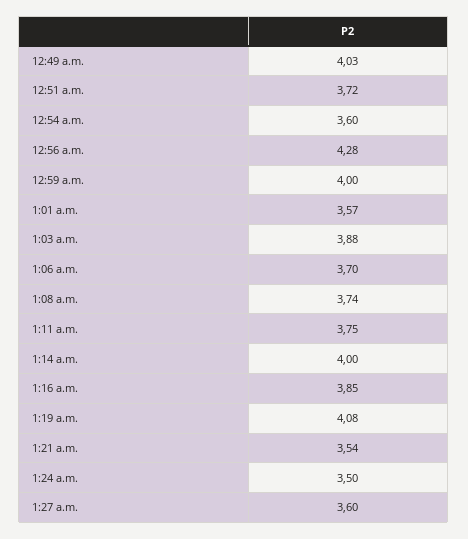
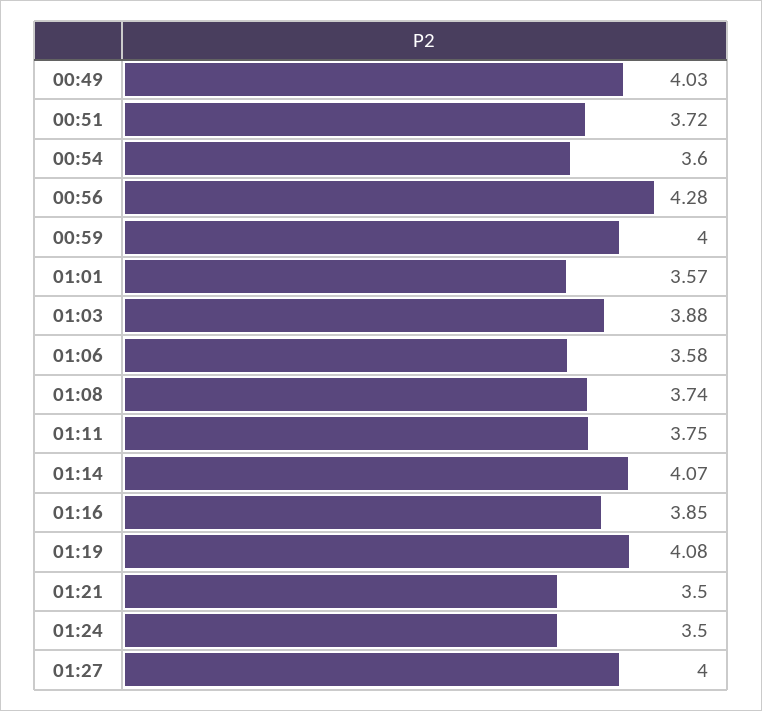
  {
    "12:49 a.m.": 4.03,
    "12:51 a.m.": 3.72,
    "12:54 a.m.": 3.6,
    "12:56 a.m.": 4.28,
    "12:59 a.m.": 4,
    "1:01 a.m.": 3.57,
    "1:03 a.m.": 3.88,
-   "1:06 a.m.": 3.7,
+   "1:06 a.m.": 3.58,
    "1:08 a.m.": 3.74,
    "1:11 a.m.": 3.75,
-   "1:14 a.m.": 4,
+   "1:14 a.m.": 4.07,
    "1:16 a.m.": 3.85,
    "1:19 a.m.": 4.08,
-   "1:21 a.m.": 3.54,
+   "1:21 a.m.": 3.5,
    "1:24 a.m.": 3.5,
-   "1:27 a.m.": 3.6
+   "1:27 a.m.": 4
  }

